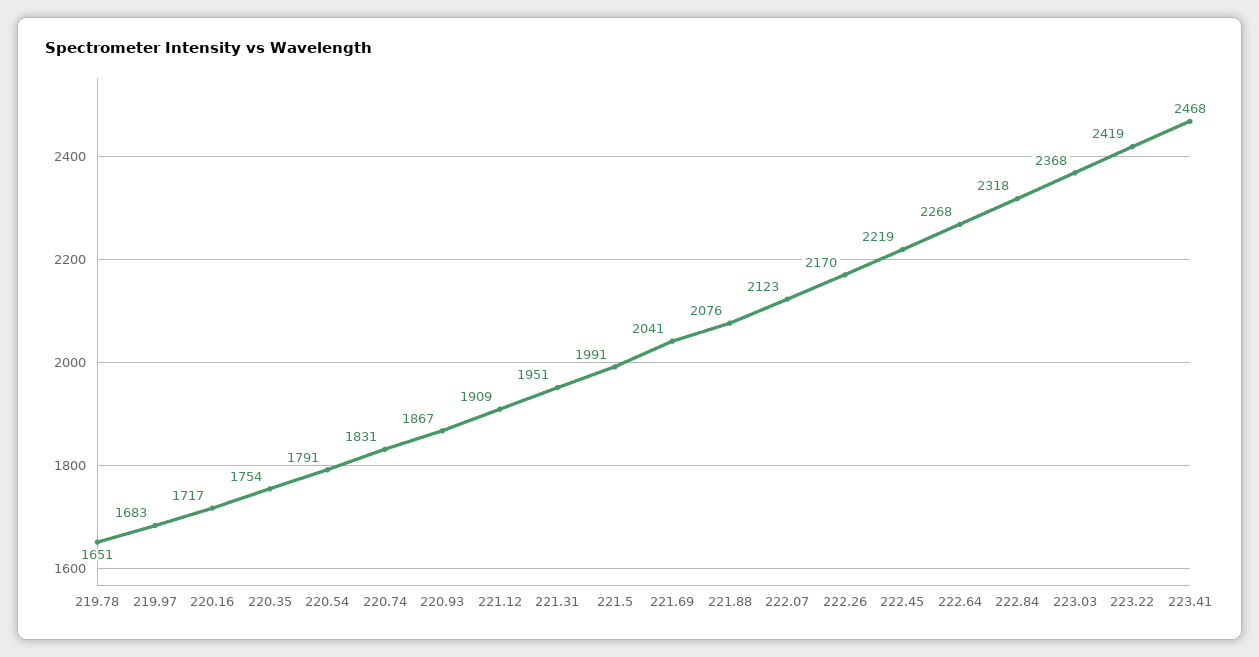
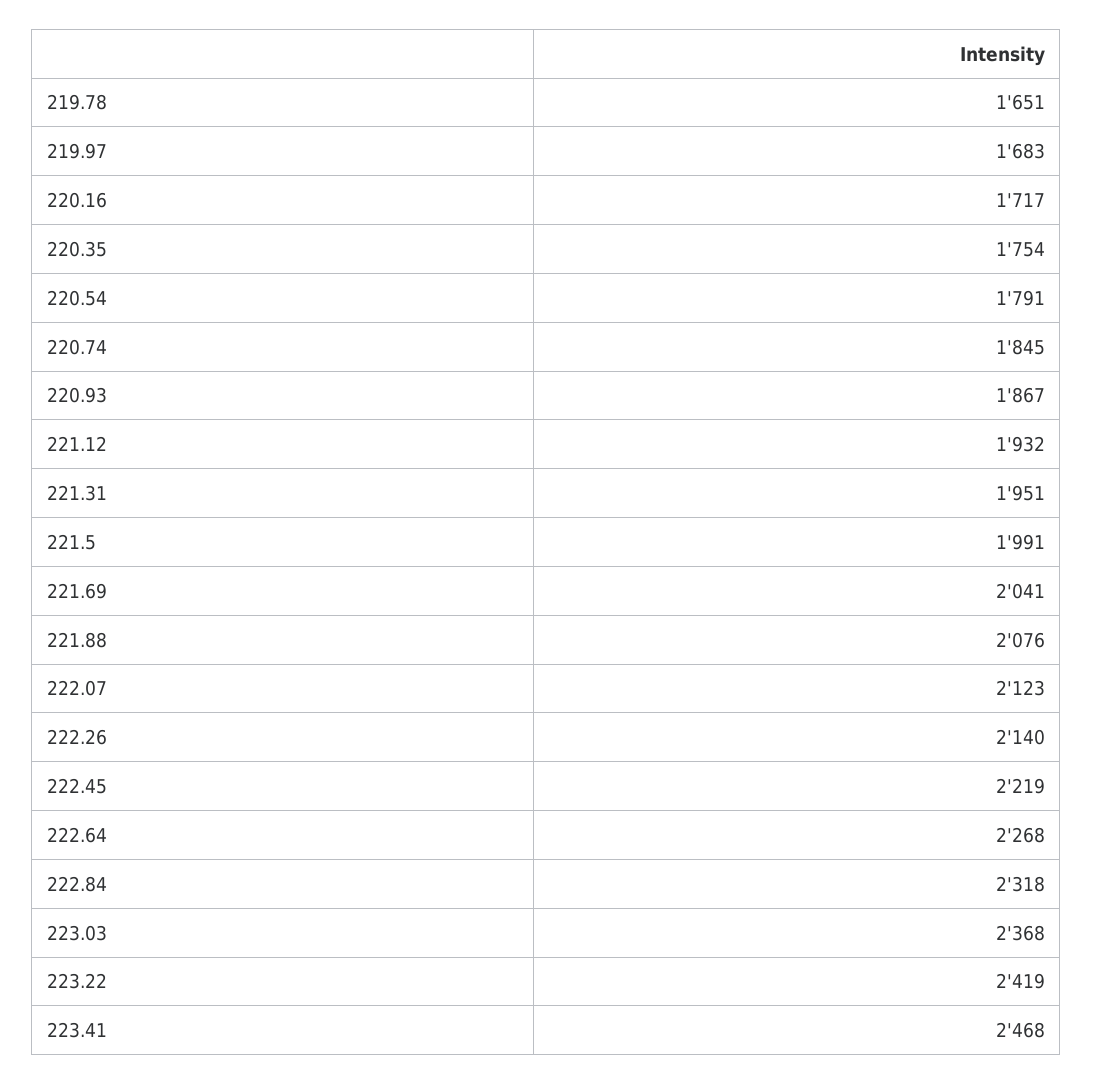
  {
    "219.78": 1651,
    "219.97": 1683,
    "220.16": 1717,
    "220.35": 1754,
    "220.54": 1791,
-   "220.74": 1831,
+   "220.74": 1845,
    "220.93": 1867,
-   "221.12": 1909,
+   "221.12": 1932,
    "221.31": 1951,
    "221.5": 1991,
    "221.69": 2041,
    "221.88": 2076,
    "222.07": 2123,
-   "222.26": 2170,
+   "222.26": 2140,
    "222.45": 2219,
    "222.64": 2268,
    "222.84": 2318,
    "223.03": 2368,
    "223.22": 2419,
    "223.41": 2468
  }

